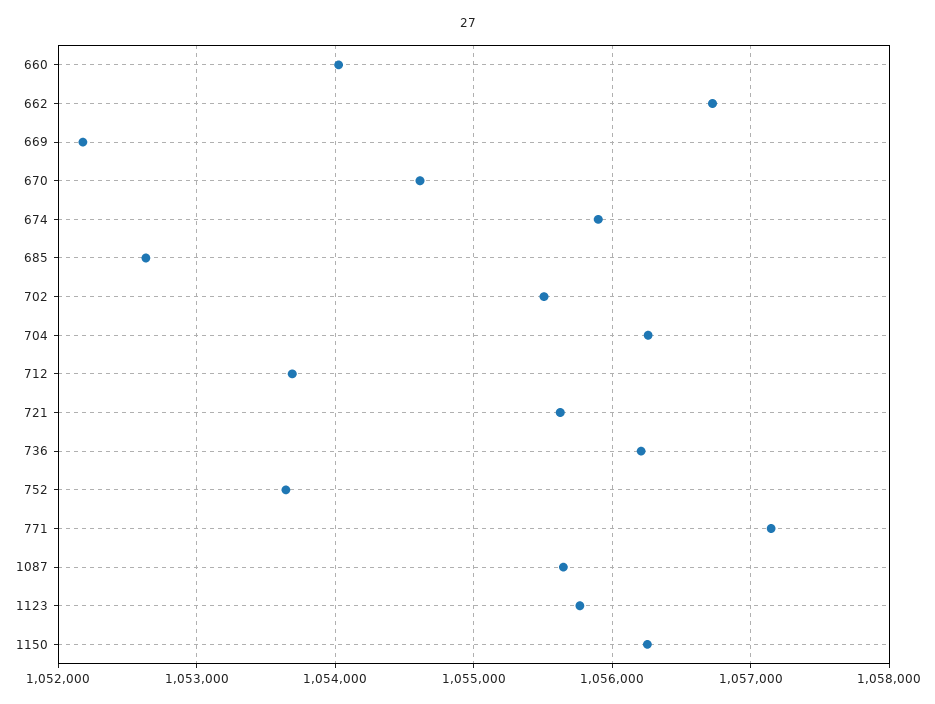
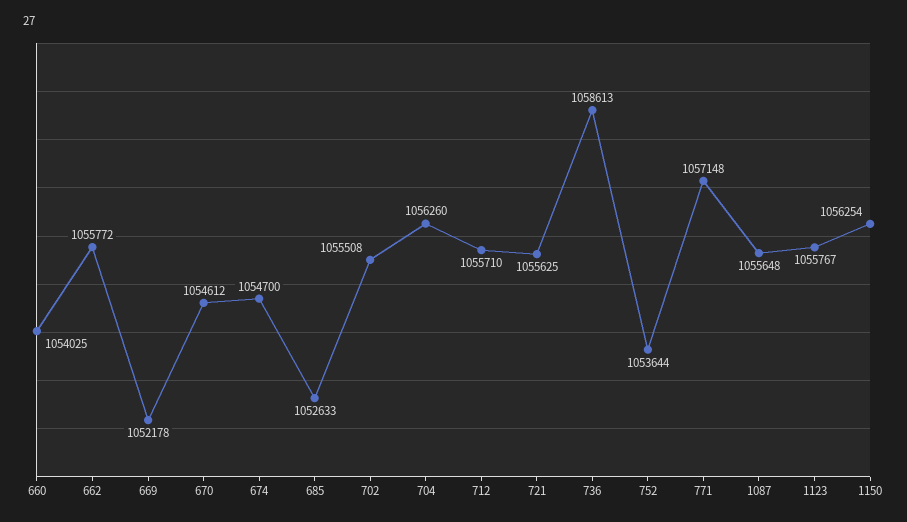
  {
    "660": 1054025,
-   "662": 1056700,
+   "662": 1055772,
    "669": 1052178,
    "670": 1054612,
-   "674": 1055900,
+   "674": 1054700,
    "685": 1052633,
    "702": 1055508,
    "704": 1056260,
-   "712": 1053700,
+   "712": 1055710,
    "721": 1055625,
-   "736": 1056200,
+   "736": 1058613,
    "752": 1053644,
    "771": 1057148,
    "1087": 1055648,
    "1123": 1055767,
    "1150": 1056254
  }

